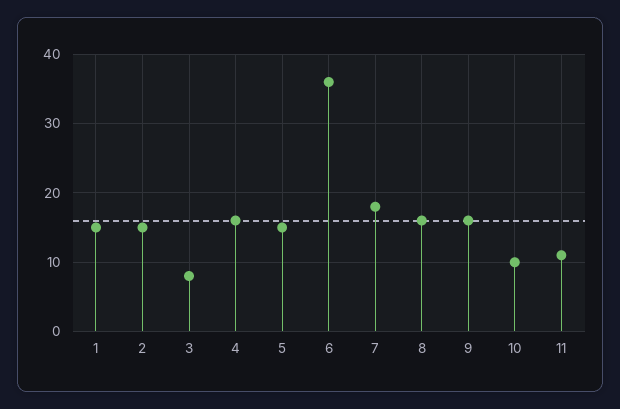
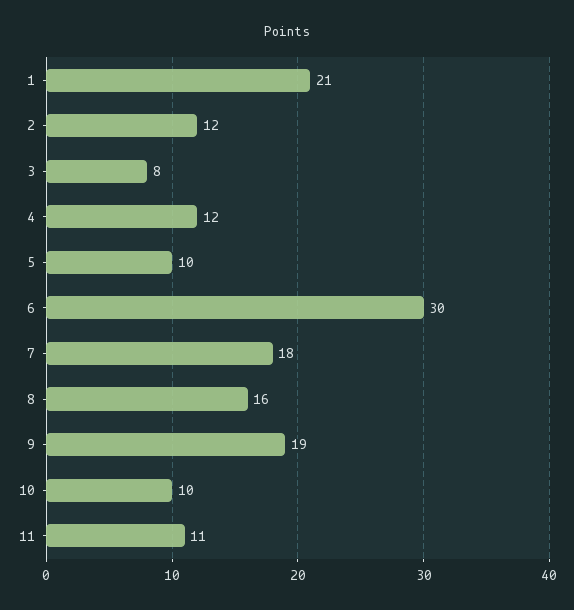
  {
-   "1": 15,
+   "1": 21,
-   "2": 15,
+   "2": 12,
    "3": 8,
-   "4": 16,
+   "4": 12,
-   "5": 15,
+   "5": 10,
-   "6": 36,
+   "6": 30,
    "7": 18,
    "8": 16,
-   "9": 16,
+   "9": 19,
    "10": 10,
    "11": 11
  }

